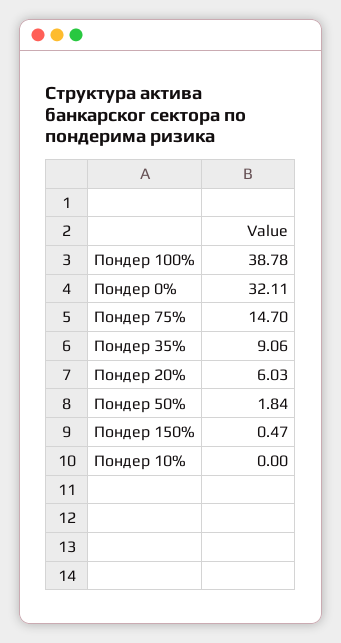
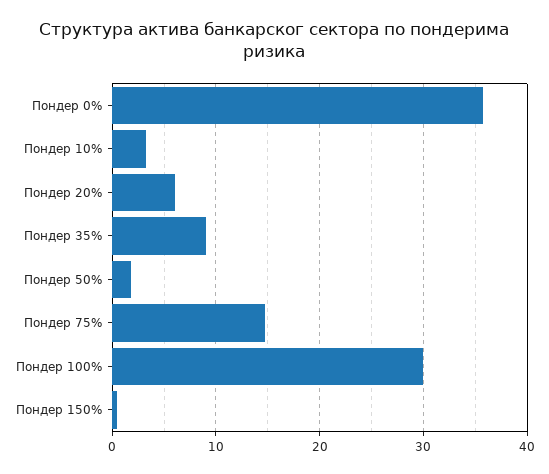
  {
-   "Пондер 100%": 38.78,
+   "Пондер 100%": 30,
-   "Пондер 0%": 32.11,
+   "Пондер 0%": 36,
    "Пондер 75%": 14.7,
    "Пондер 35%": 9.06,
    "Пондер 20%": 6.03,
    "Пондер 50%": 1.84,
    "Пондер 150%": 0.47,
-   "Пондер 10%": 0
+   "Пондер 10%": 3
  }

